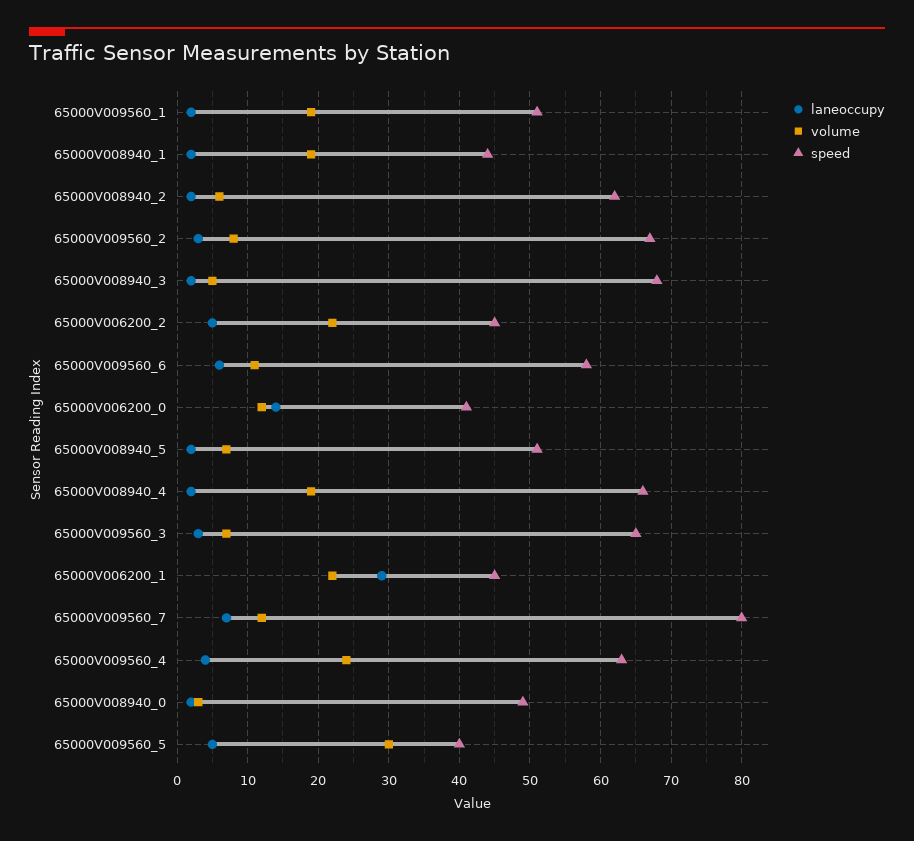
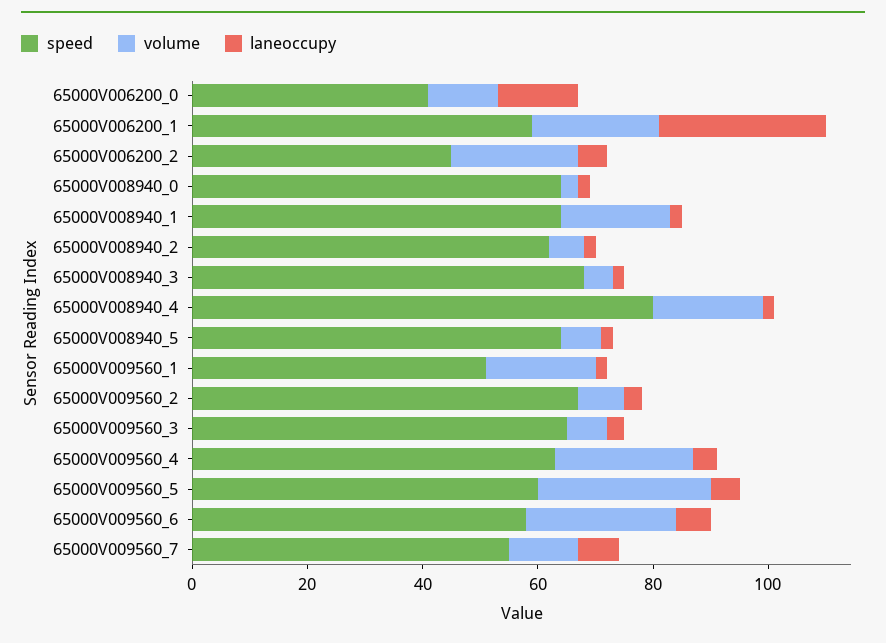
  {
    "laneoccupy": {
      "65000V009560_1": 2,
      "65000V008940_1": 2,
      "65000V008940_2": 2,
      "65000V009560_2": 3,
      "65000V008940_3": 2,
      "65000V006200_2": 5,
      "65000V009560_6": 6,
      "65000V006200_0": 14,
      "65000V008940_5": 2,
      "65000V008940_4": 2,
      "65000V009560_3": 3,
      "65000V006200_1": 29,
      "65000V009560_7": 7,
      "65000V009560_4": 4,
      "65000V008940_0": 2,
      "65000V009560_5": 5
    },
    "volume": {
      "65000V009560_1": 19,
      "65000V008940_1": 19,
      "65000V008940_2": 6,
      "65000V009560_2": 8,
      "65000V008940_3": 5,
      "65000V006200_2": 22,
-     "65000V009560_6": 11,
+     "65000V009560_6": 25,
      "65000V006200_0": 12,
      "65000V008940_5": 7,
      "65000V008940_4": 19,
      "65000V009560_3": 7,
      "65000V006200_1": 22,
      "65000V009560_7": 12,
      "65000V009560_4": 24,
      "65000V008940_0": 3,
      "65000V009560_5": 30
    },
    "speed": {
      "65000V009560_1": 51,
-     "65000V008940_1": 44,
+     "65000V008940_1": 65,
      "65000V008940_2": 62,
      "65000V009560_2": 67,
      "65000V008940_3": 68,
      "65000V006200_2": 45,
      "65000V009560_6": 58,
      "65000V006200_0": 41,
-     "65000V008940_5": 51,
+     "65000V008940_5": 65,
-     "65000V008940_4": 66,
+     "65000V008940_4": 80,
      "65000V009560_3": 65,
-     "65000V006200_1": 45,
+     "65000V006200_1": 60,
-     "65000V009560_7": 80,
+     "65000V009560_7": 55,
      "65000V009560_4": 63,
-     "65000V008940_0": 49,
+     "65000V008940_0": 65,
-     "65000V009560_5": 40
+     "65000V009560_5": 60
    }
  }

